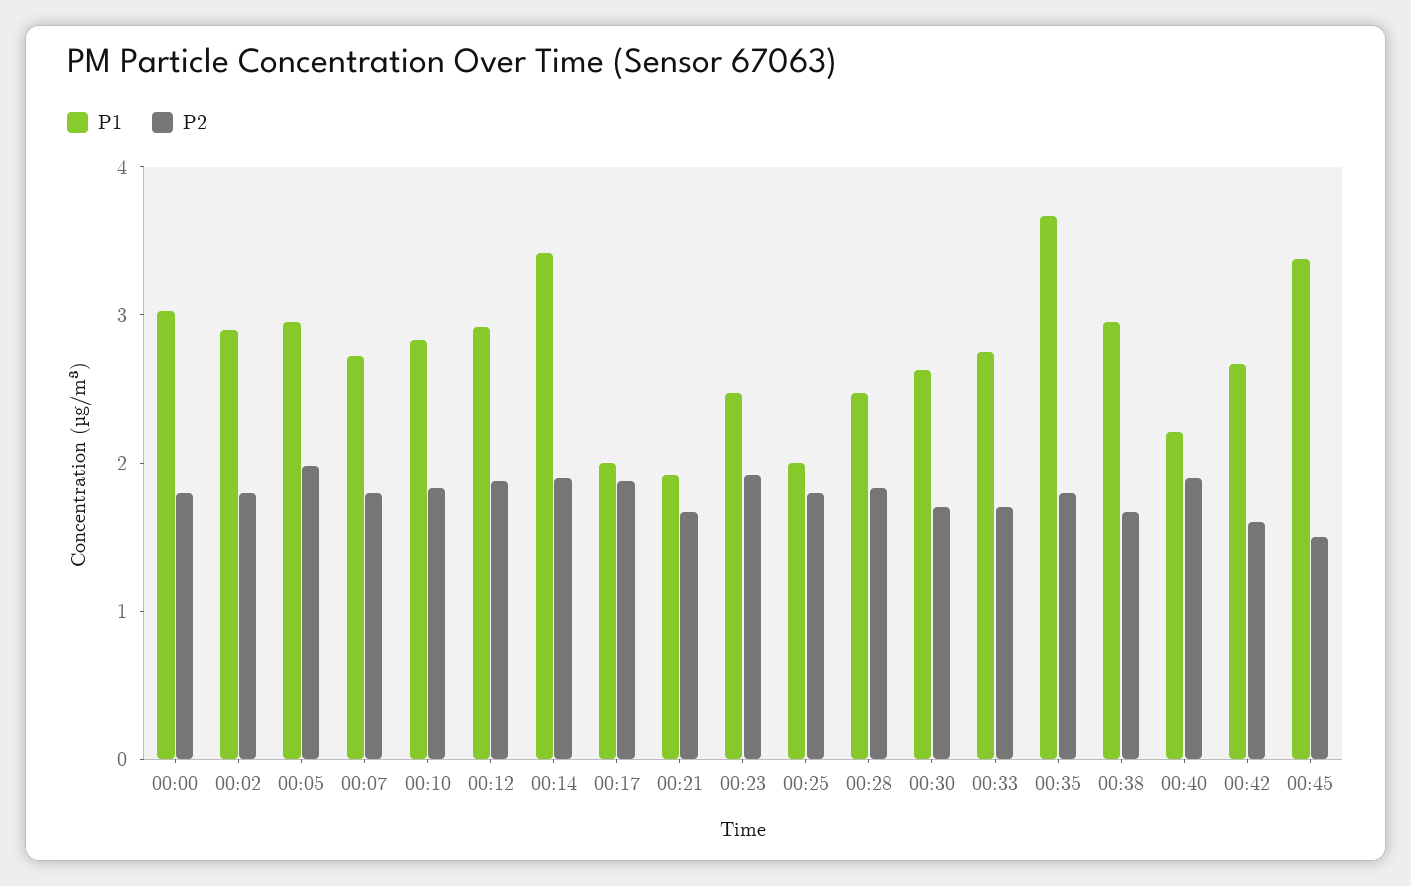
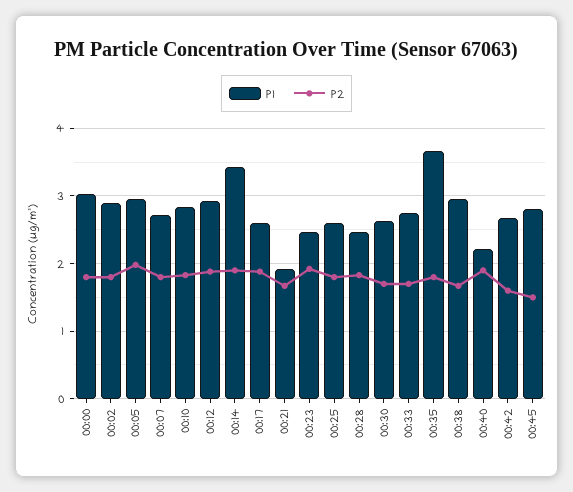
  {
    "P1": {
      "00:00": 3,
      "00:02": 2.9,
      "00:05": 3,
      "00:07": 2.7,
      "00:10": 2.8,
      "00:12": 2.9,
      "00:14": 3.4,
-     "00:17": 2,
+     "00:17": 2.6,
      "00:21": 1.9,
      "00:23": 2.5,
-     "00:25": 2,
+     "00:25": 2.6,
      "00:28": 2.5,
      "00:30": 2.6,
      "00:33": 2.8,
      "00:35": 3.7,
      "00:38": 3,
      "00:40": 2.2,
      "00:42": 2.7,
-     "00:45": 3.4
+     "00:45": 2.8
    },
    "P2": {
      "00:00": 1.8,
      "00:02": 1.8,
      "00:05": 2,
      "00:07": 1.8,
      "00:10": 1.8,
      "00:12": 1.9,
      "00:14": 1.9,
      "00:17": 1.9,
      "00:21": 1.7,
      "00:23": 1.9,
      "00:25": 1.8,
      "00:28": 1.8,
      "00:30": 1.7,
      "00:33": 1.7,
      "00:35": 1.8,
      "00:38": 1.7,
      "00:40": 1.9,
      "00:42": 1.6,
      "00:45": 1.5
    }
  }

